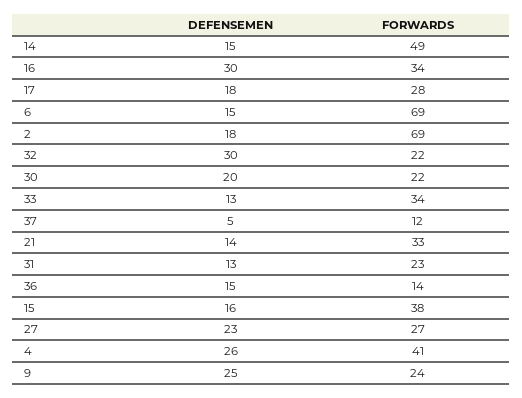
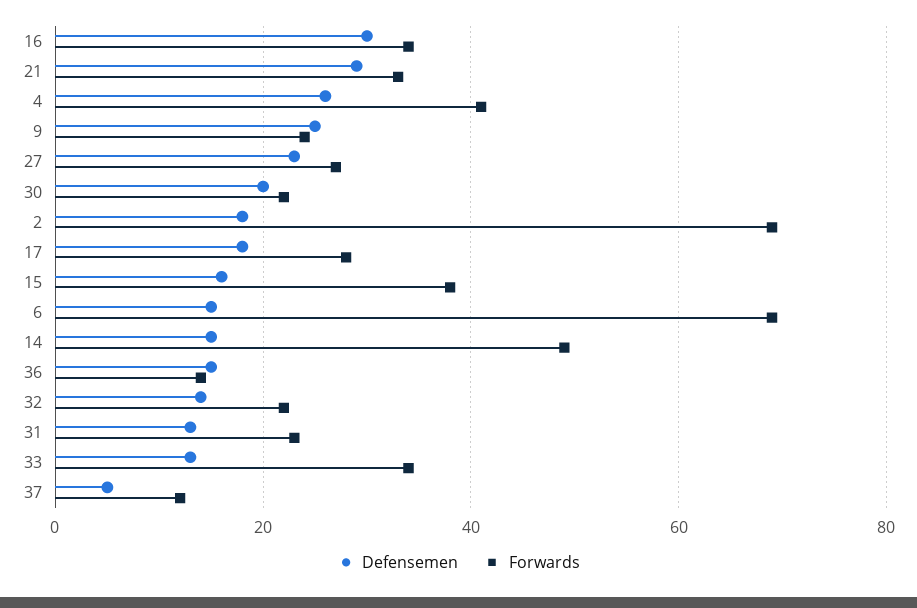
  {
    "DEFENSEMEN": {
      "14": 15,
      "16": 30,
      "17": 18,
      "6": 15,
      "2": 18,
-     "32": 30,
+     "32": 15,
      "30": 20,
      "33": 13,
      "37": 5,
-     "21": 14,
+     "21": 30,
      "31": 13,
      "36": 15,
      "15": 16,
      "27": 23,
      "4": 26,
      "9": 25
    },
    "FORWARDS": {
      "14": 49,
      "16": 34,
      "17": 28,
      "6": 69,
      "2": 69,
      "32": 22,
      "30": 22,
      "33": 34,
      "37": 12,
      "21": 33,
      "31": 23,
      "36": 14,
      "15": 38,
      "27": 27,
      "4": 41,
      "9": 24
    }
  }

